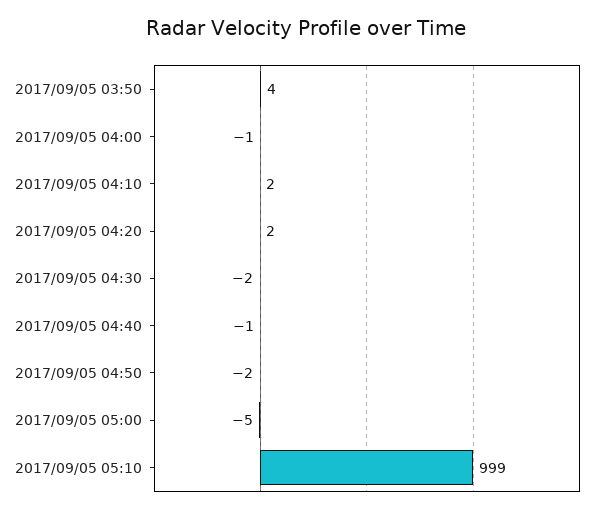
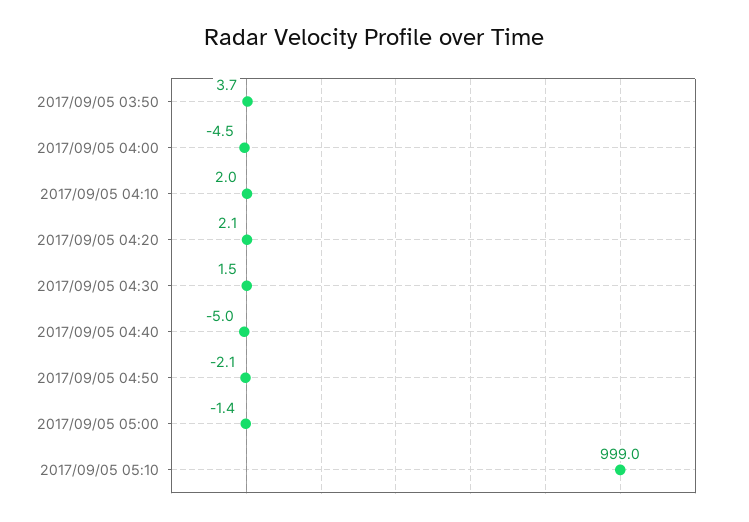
  {
    "2017/09/05 03:50": 3.7,
-   "2017/09/05 04:00": -1,
+   "2017/09/05 04:00": -4.5,
    "2017/09/05 04:10": 2,
    "2017/09/05 04:20": 2.1,
-   "2017/09/05 04:30": -2,
+   "2017/09/05 04:30": 1.5,
-   "2017/09/05 04:40": -1,
+   "2017/09/05 04:40": -5,
    "2017/09/05 04:50": -2.1,
-   "2017/09/05 05:00": -5,
+   "2017/09/05 05:00": -1.4,
    "2017/09/05 05:10": 999
  }

